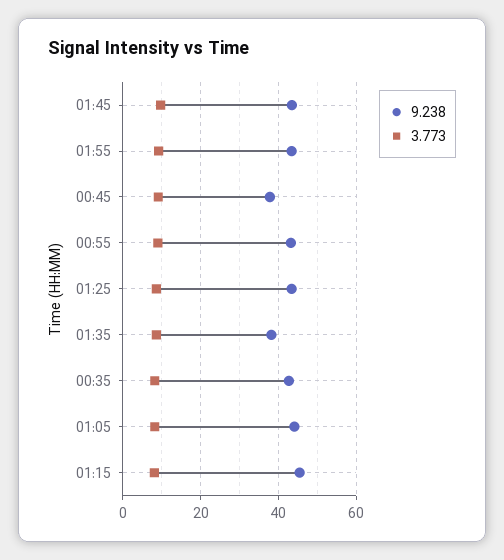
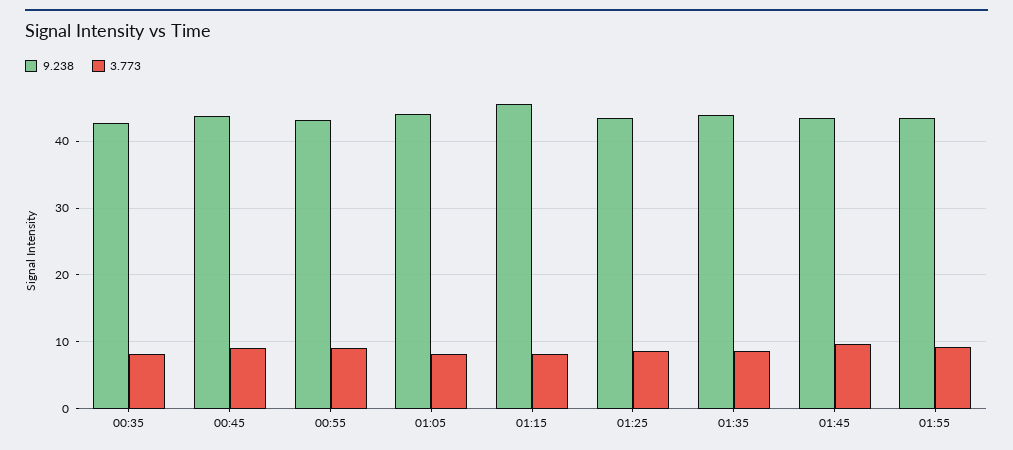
  {
    "9.238": {
      "01:45": 44,
      "01:55": 43,
-     "00:45": 38,
+     "00:45": 44,
      "00:55": 43,
      "01:25": 43,
-     "01:35": 38,
+     "01:35": 44,
      "00:35": 43,
      "01:05": 44,
      "01:15": 46
    },
    "3.773": {
      "01:45": 10,
      "01:55": 9,
      "00:45": 9,
      "00:55": 9,
      "01:25": 9,
      "01:35": 9,
      "00:35": 8,
      "01:05": 8,
      "01:15": 8
    }
  }

